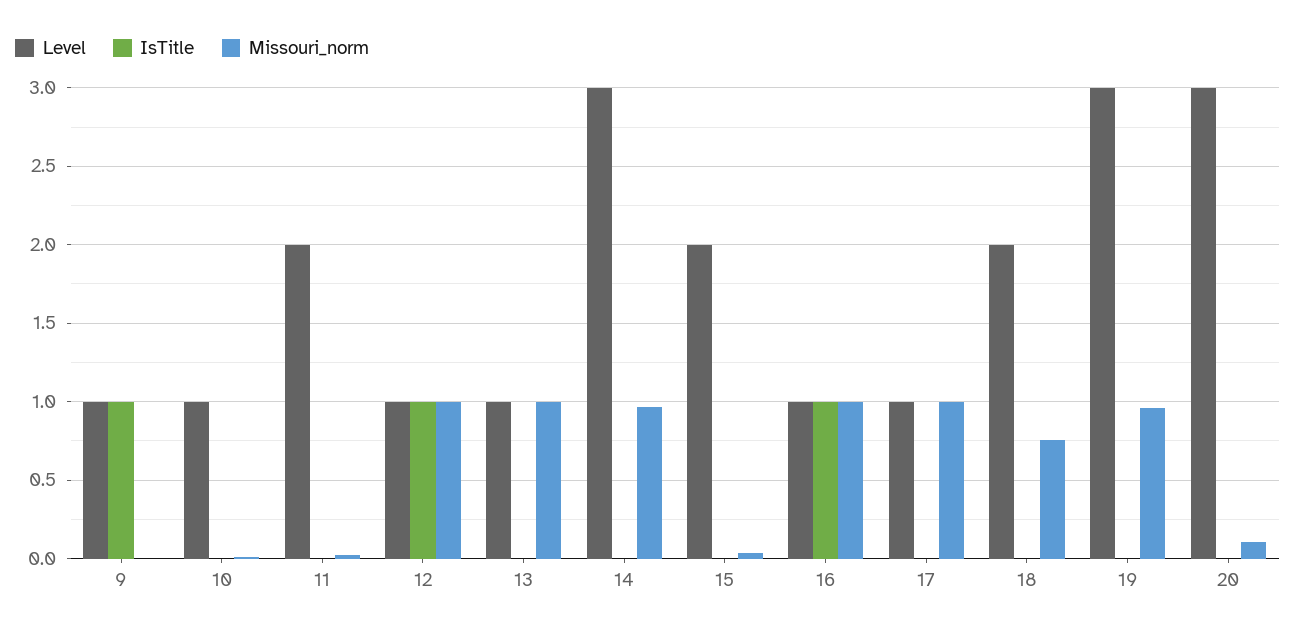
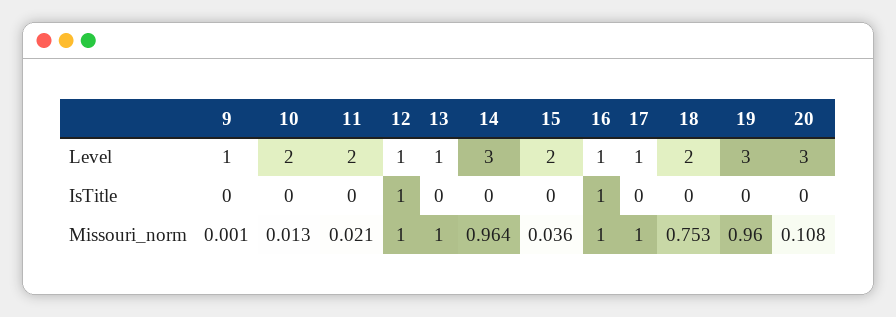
  {
    "Level": {
      "9": 1,
-     "10": 1,
+     "10": 2,
      "11": 2,
      "12": 1,
      "13": 1,
      "14": 3,
      "15": 2,
      "16": 1,
      "17": 1,
      "18": 2,
      "19": 3,
      "20": 3
    },
    "IsTitle": {
-     "9": 1,
+     "9": 0,
      "10": 0,
      "11": 0,
      "12": 1,
      "13": 0,
      "14": 0,
      "15": 0,
      "16": 1,
      "17": 0,
      "18": 0,
      "19": 0,
      "20": 0
    },
    "Missouri_norm": {
      "9": 0.001,
      "10": 0.013,
      "11": 0.021,
      "12": 1,
      "13": 1,
      "14": 0.964,
      "15": 0.036,
      "16": 1,
      "17": 1,
      "18": 0.753,
      "19": 0.96,
      "20": 0.108
    }
  }

